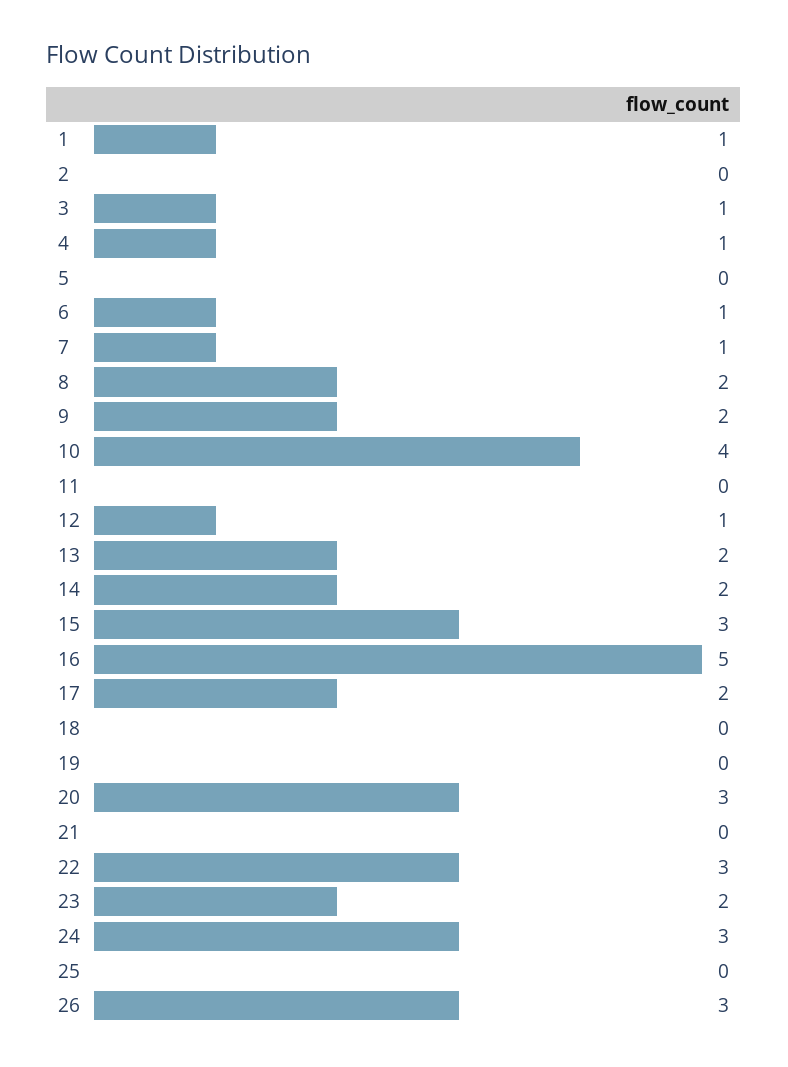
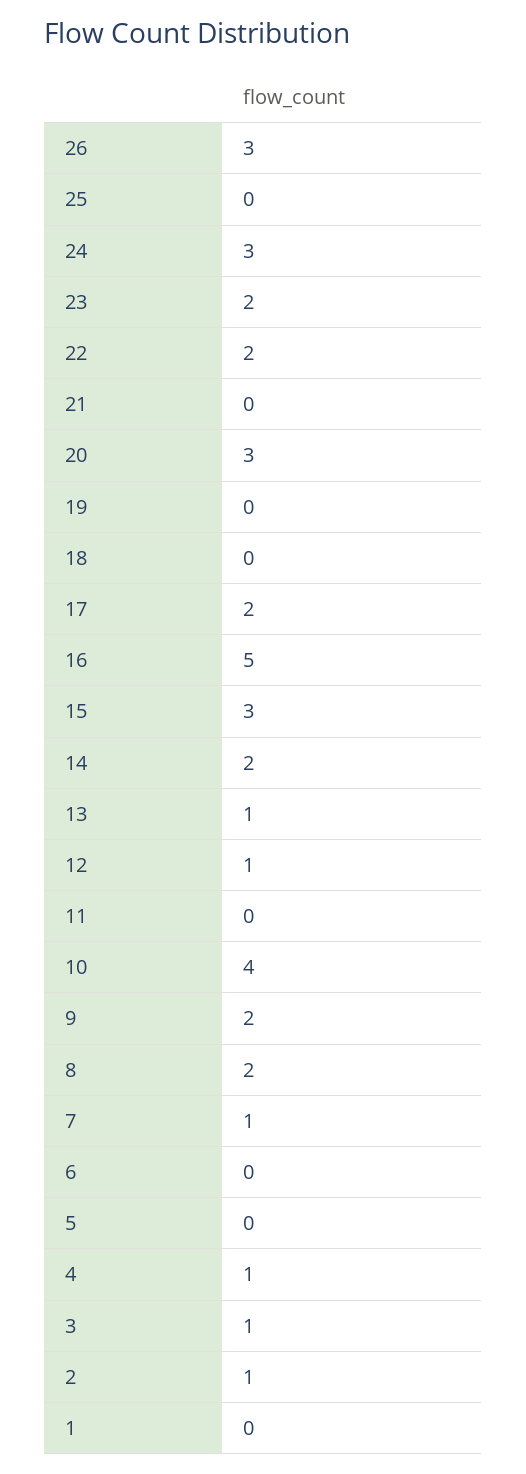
  {
-   "1": 1,
+   "1": 0,
-   "2": 0,
+   "2": 1,
    "3": 1,
    "4": 1,
    "5": 0,
-   "6": 1,
+   "6": 0,
    "7": 1,
    "8": 2,
    "9": 2,
    "10": 4,
    "11": 0,
    "12": 1,
-   "13": 2,
+   "13": 1,
    "14": 2,
    "15": 3,
    "16": 5,
    "17": 2,
    "18": 0,
    "19": 0,
    "20": 3,
    "21": 0,
-   "22": 3,
+   "22": 2,
    "23": 2,
    "24": 3,
    "25": 0,
    "26": 3
  }

